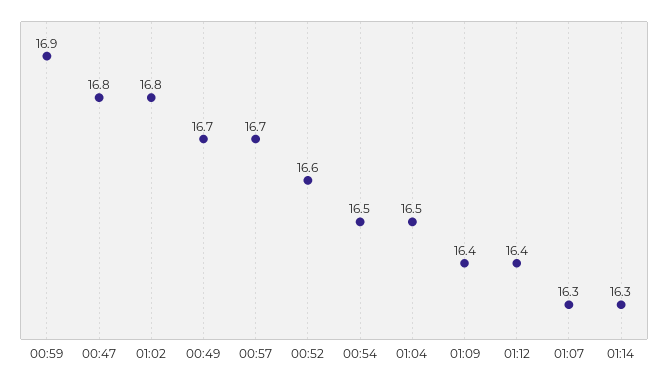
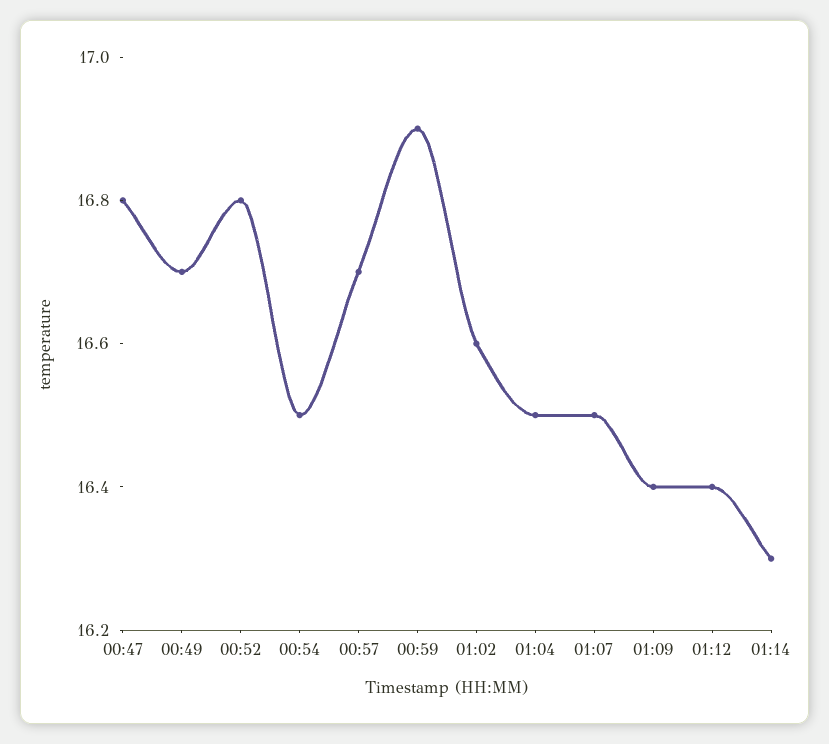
  {
    "00:59": 16.9,
    "00:47": 16.8,
-   "01:02": 16.8,
+   "01:02": 16.6,
    "00:49": 16.7,
    "00:57": 16.7,
-   "00:52": 16.6,
+   "00:52": 16.8,
    "00:54": 16.5,
    "01:04": 16.5,
    "01:09": 16.4,
    "01:12": 16.4,
-   "01:07": 16.3,
+   "01:07": 16.5,
    "01:14": 16.3
  }

